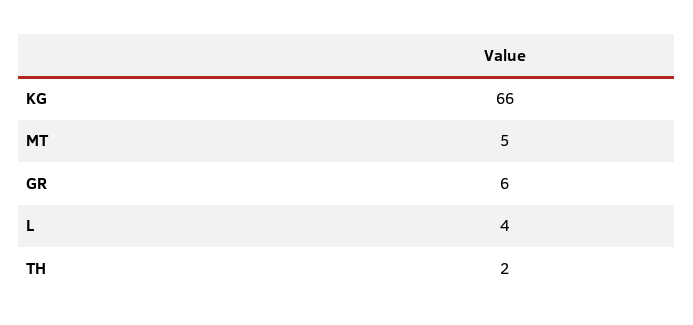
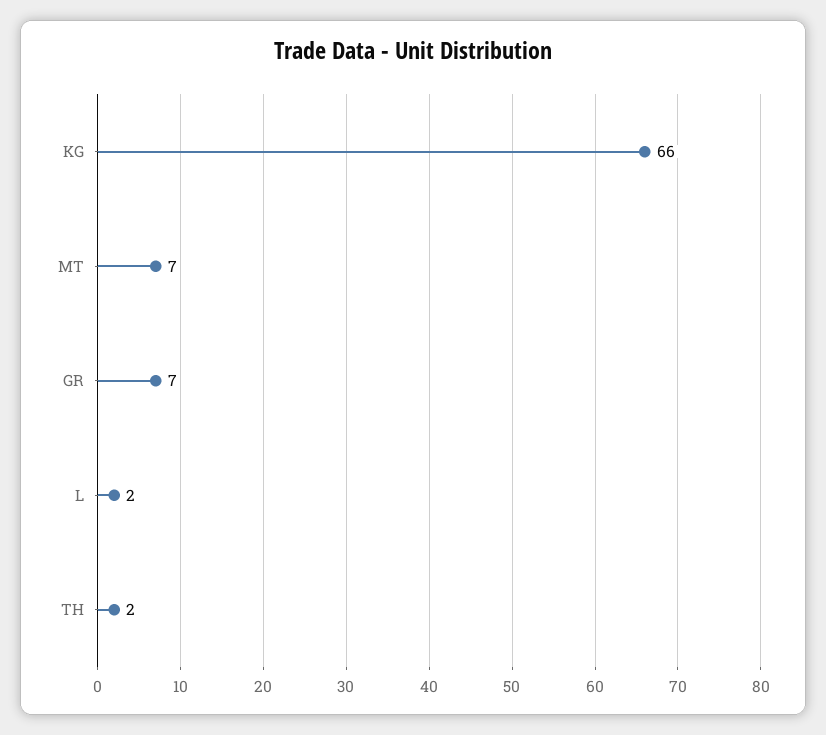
  {
    "KG": 66,
-   "MT": 5,
+   "MT": 7,
-   "GR": 6,
+   "GR": 7,
-   "L": 4,
+   "L": 2,
    "TH": 2
  }

